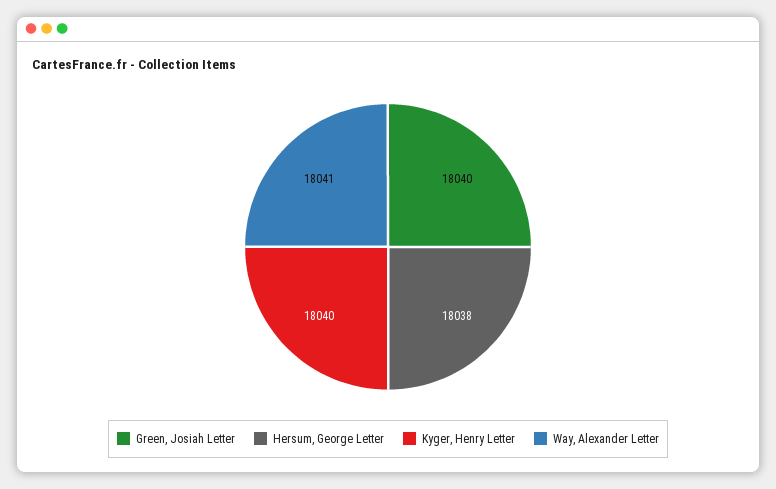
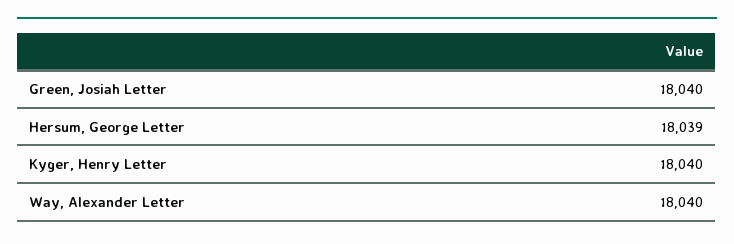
  {
    "Green, Josiah Letter": 18040,
-   "Hersum, George Letter": 18038,
+   "Hersum, George Letter": 18039,
    "Kyger, Henry Letter": 18040,
-   "Way, Alexander Letter": 18041
+   "Way, Alexander Letter": 18040
  }

